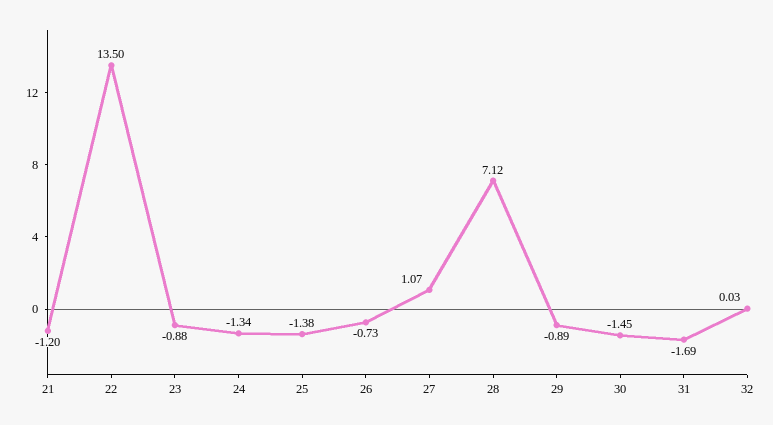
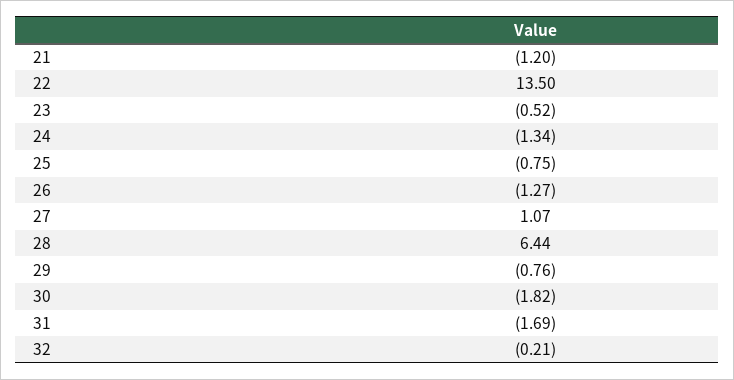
  {
    "21": -1.2,
    "22": 13.5,
-   "23": -0.88,
+   "23": -0.52,
    "24": -1.34,
-   "25": -1.38,
+   "25": -0.75,
-   "26": -0.73,
+   "26": -1.27,
    "27": 1.07,
-   "28": 7.12,
+   "28": 6.44,
-   "29": -0.89,
+   "29": -0.76,
-   "30": -1.45,
+   "30": -1.82,
    "31": -1.69,
-   "32": 0.03
+   "32": -0.21
  }

